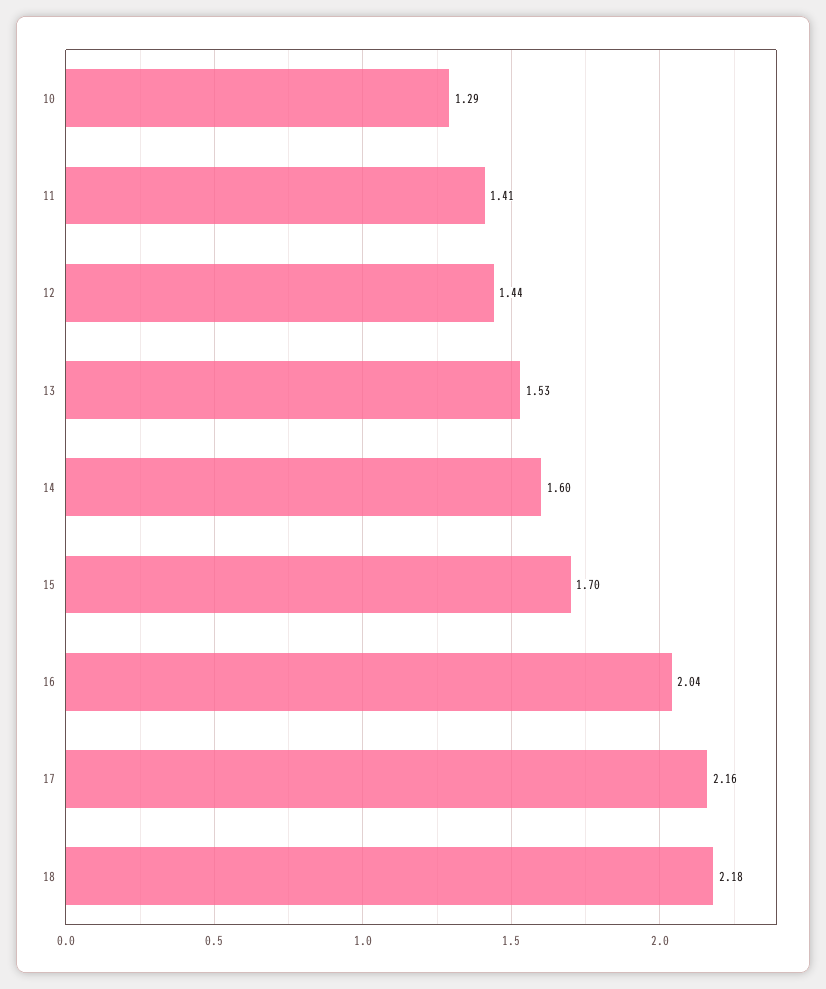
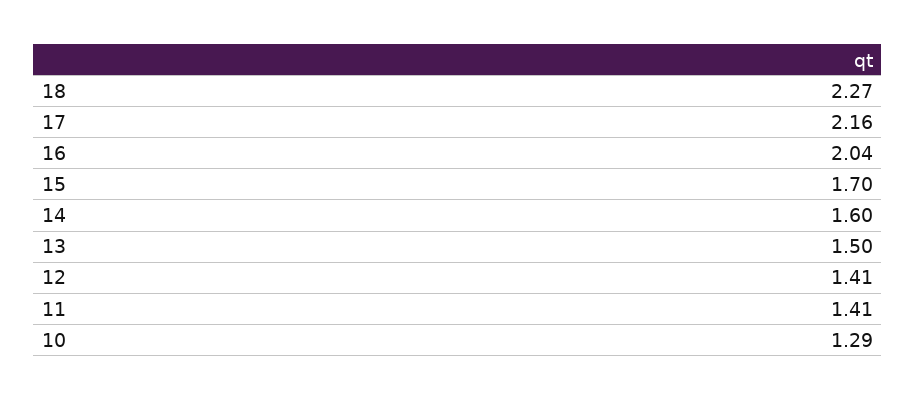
  {
    "10": 1.29,
    "11": 1.41,
-   "12": 1.44,
+   "12": 1.41,
-   "13": 1.53,
+   "13": 1.5,
    "14": 1.6,
    "15": 1.7,
    "16": 2.04,
    "17": 2.16,
-   "18": 2.18
+   "18": 2.27
  }

